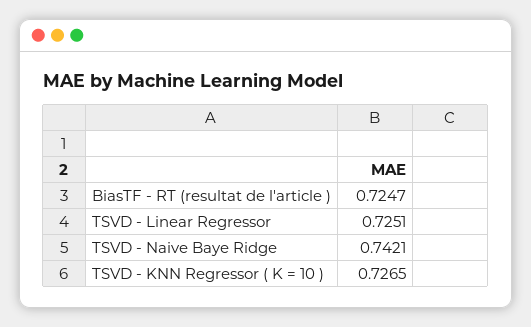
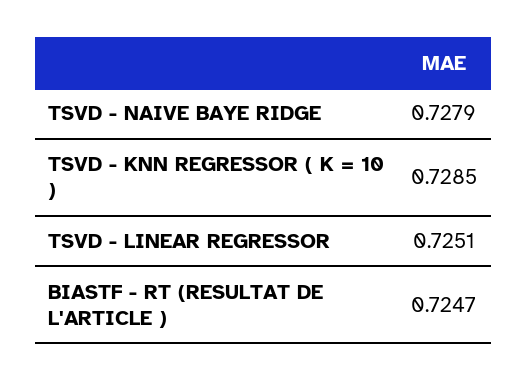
  {
    "BiasTF - RT (resultat de l'article )": 0.7247,
    "TSVD - Linear Regressor": 0.7251,
-   "TSVD - Naive Baye Ridge": 0.7421,
+   "TSVD - Naive Baye Ridge": 0.7279,
-   "TSVD - KNN Regressor ( K = 10 )": 0.7265
+   "TSVD - KNN Regressor ( K = 10 )": 0.7285
  }

